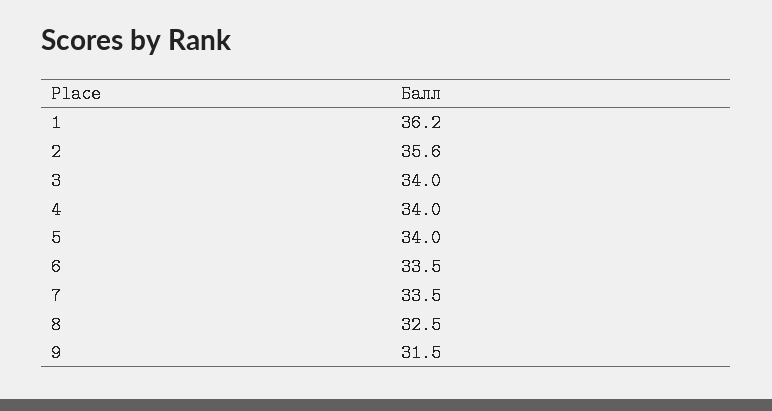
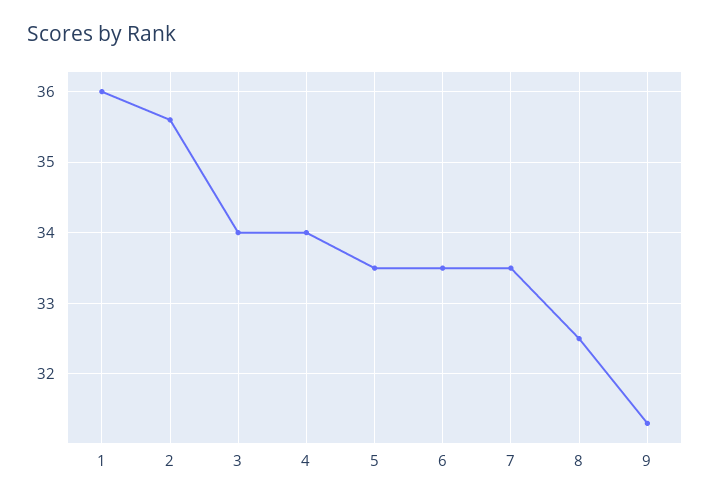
  {
-   "1": 36.2,
+   "1": 36,
    "2": 35.6,
    "3": 34,
    "4": 34,
-   "5": 34,
+   "5": 33.5,
    "6": 33.5,
    "7": 33.5,
    "8": 32.5,
-   "9": 31.5
+   "9": 31.3
  }

